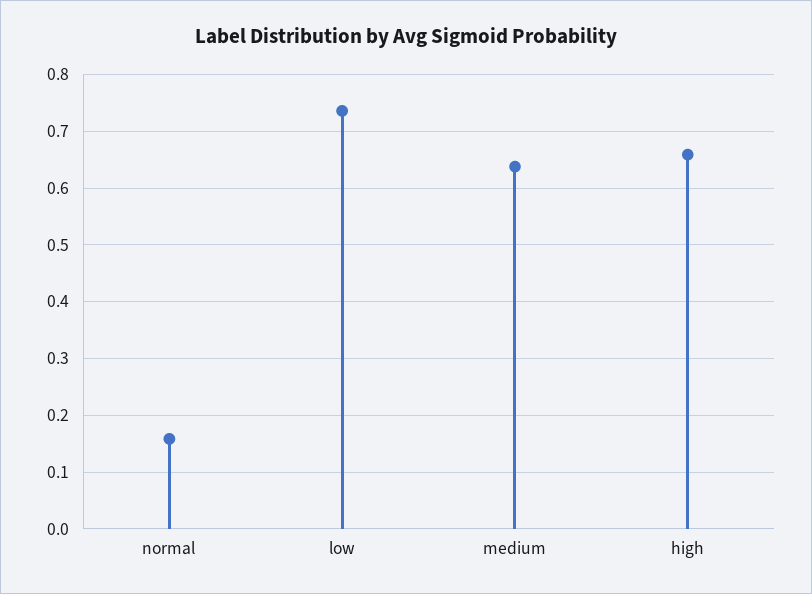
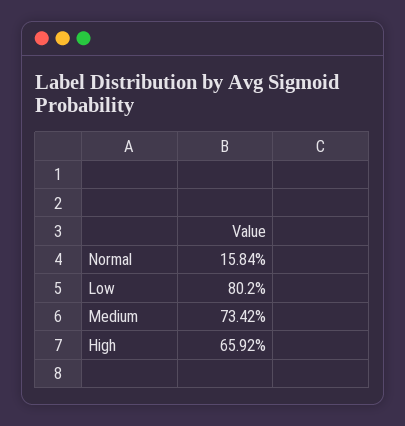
  {
    "normal": 0.1584,
-   "low": 0.74,
+   "low": 0.802,
-   "medium": 0.64,
+   "medium": 0.7342,
    "high": 0.6592
  }

